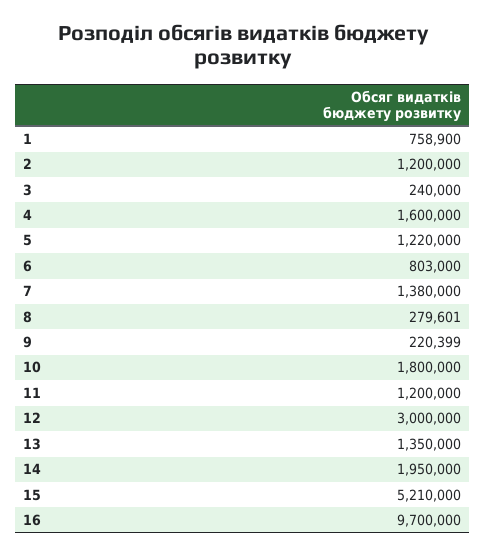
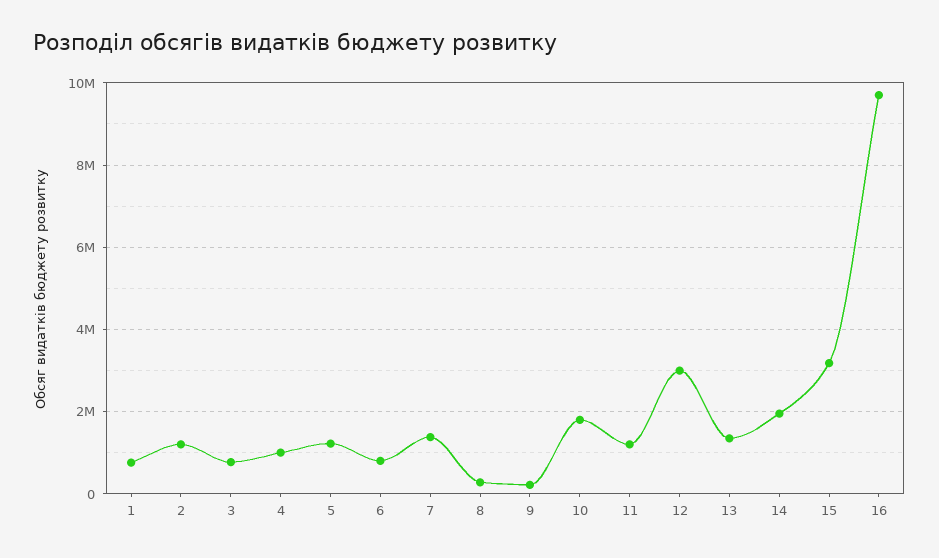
  {
    "1": 758900,
    "2": 1200000,
-   "3": 240000,
+   "3": 800000,
-   "4": 1600000,
+   "4": 1000000,
    "5": 1220000,
    "6": 803000,
    "7": 1380000,
    "8": 279601,
    "9": 220399,
    "10": 1800000,
    "11": 1200000,
    "12": 3000000,
    "13": 1350000,
    "14": 1950000,
-   "15": 5210000,
+   "15": 3200000,
    "16": 9700000
  }

